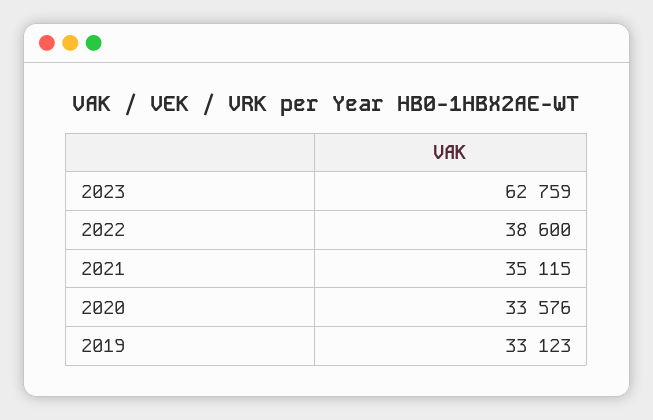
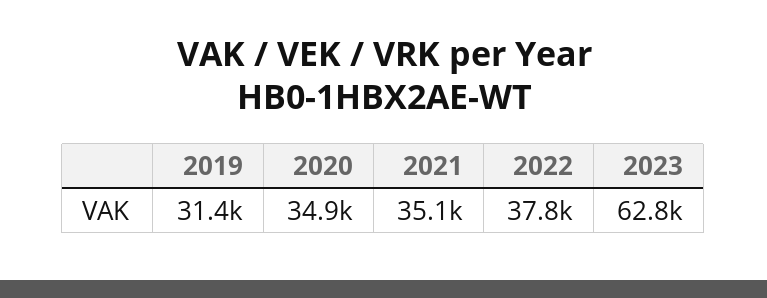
  {
    "2023": 62759,
-   "2022": 38600,
+   "2022": 37800,
    "2021": 35115,
-   "2020": 33576,
+   "2020": 34900,
-   "2019": 33123
+   "2019": 31400
  }

